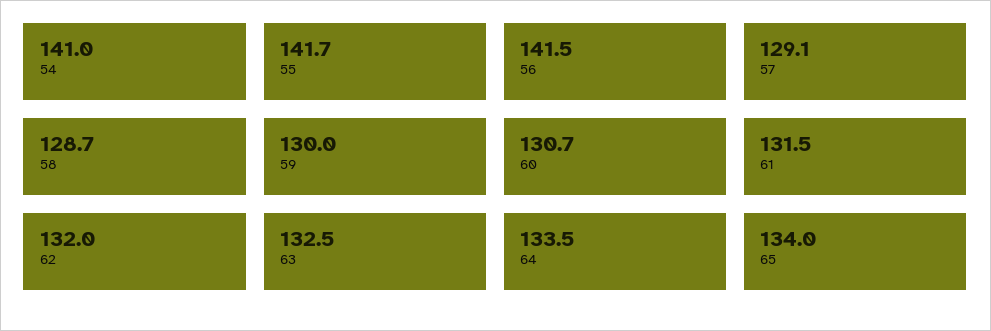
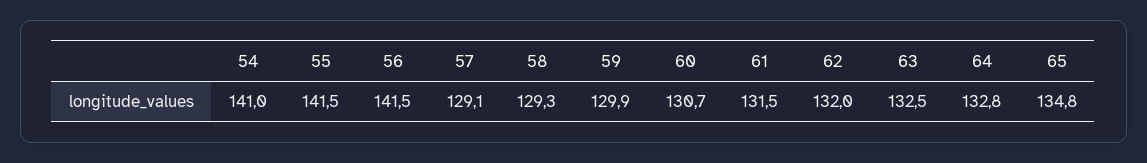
  {
    "54": 141,
-   "55": 141.7,
+   "55": 141.5,
    "56": 141.5,
    "57": 129.1,
-   "58": 128.7,
+   "58": 129.3,
-   "59": 130,
+   "59": 129.9,
    "60": 130.7,
    "61": 131.5,
    "62": 132,
    "63": 132.5,
-   "64": 133.5,
+   "64": 132.8,
-   "65": 134
+   "65": 134.8
  }

